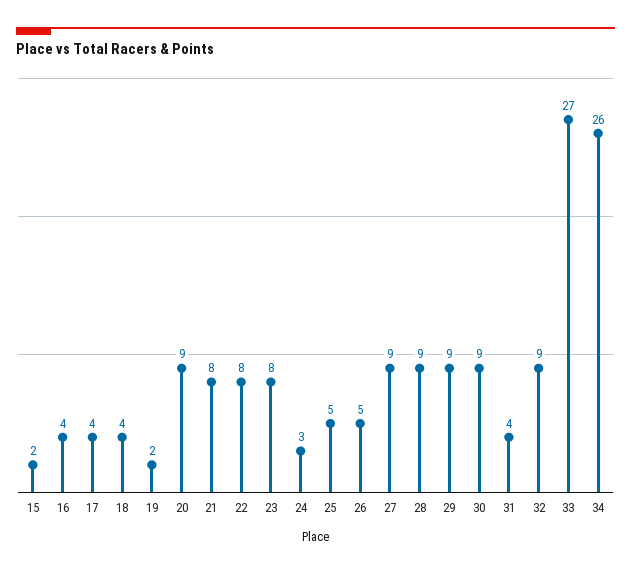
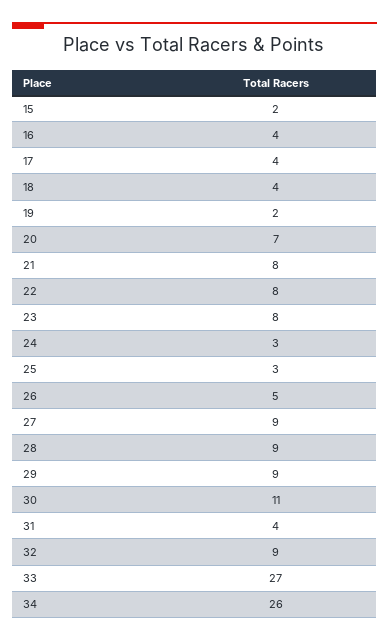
  {
    "15": 2,
    "16": 4,
    "17": 4,
    "18": 4,
    "19": 2,
-   "20": 9,
+   "20": 7,
    "21": 8,
    "22": 8,
    "23": 8,
    "24": 3,
-   "25": 5,
+   "25": 3,
    "26": 5,
    "27": 9,
    "28": 9,
    "29": 9,
-   "30": 9,
+   "30": 11,
    "31": 4,
    "32": 9,
    "33": 27,
    "34": 26
  }

